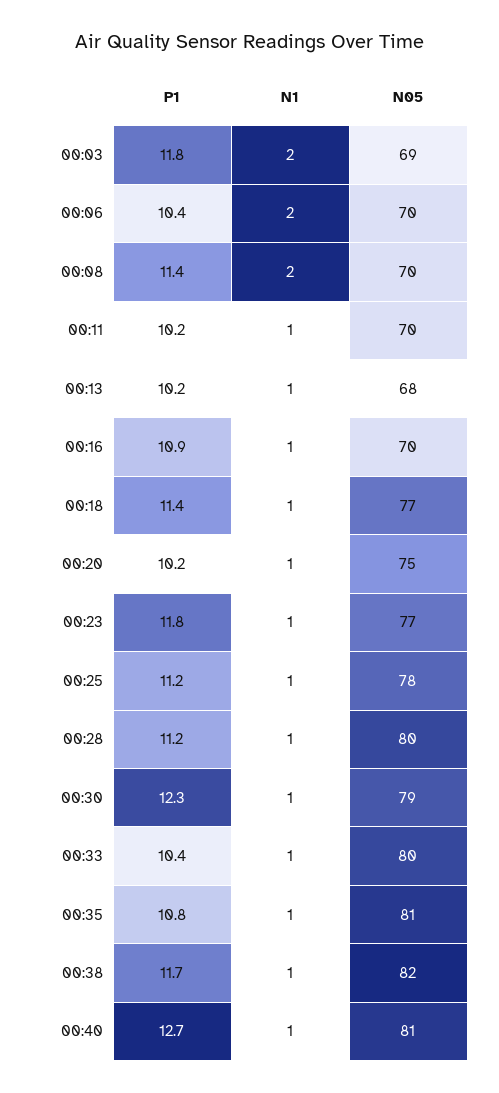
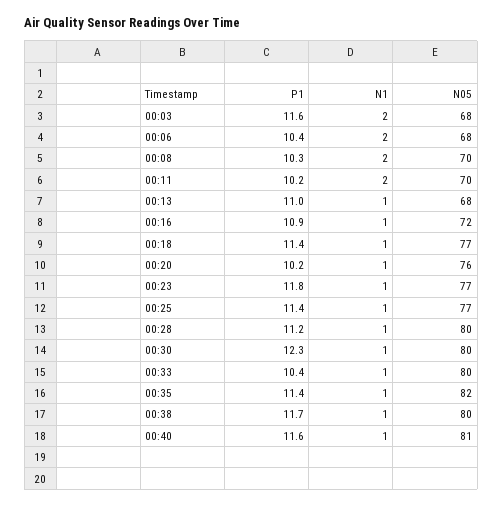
  {
    "P1": {
-     "00:03": 11.8,
+     "00:03": 11.6,
      "00:06": 10.4,
-     "00:08": 11.4,
+     "00:08": 10.3,
      "00:11": 10.2,
-     "00:13": 10.2,
+     "00:13": 11,
      "00:16": 10.9,
      "00:18": 11.4,
      "00:20": 10.2,
      "00:23": 11.8,
-     "00:25": 11.2,
+     "00:25": 11.4,
      "00:28": 11.2,
      "00:30": 12.3,
      "00:33": 10.4,
-     "00:35": 10.8,
+     "00:35": 11.4,
      "00:38": 11.7,
-     "00:40": 12.7
+     "00:40": 11.6
    },
    "N1": {
      "00:03": 2,
      "00:06": 2,
      "00:08": 2,
-     "00:11": 1,
+     "00:11": 2,
      "00:13": 1,
      "00:16": 1,
      "00:18": 1,
      "00:20": 1,
      "00:23": 1,
      "00:25": 1,
      "00:28": 1,
      "00:30": 1,
      "00:33": 1,
      "00:35": 1,
      "00:38": 1,
      "00:40": 1
    },
    "N05": {
-     "00:03": 69,
+     "00:03": 68,
-     "00:06": 70,
+     "00:06": 68,
      "00:08": 70,
      "00:11": 70,
      "00:13": 68,
-     "00:16": 70,
+     "00:16": 72,
      "00:18": 77,
-     "00:20": 75,
+     "00:20": 76,
      "00:23": 77,
-     "00:25": 78,
+     "00:25": 77,
      "00:28": 80,
-     "00:30": 79,
+     "00:30": 80,
      "00:33": 80,
-     "00:35": 81,
+     "00:35": 82,
-     "00:38": 82,
+     "00:38": 80,
      "00:40": 81
    }
  }

